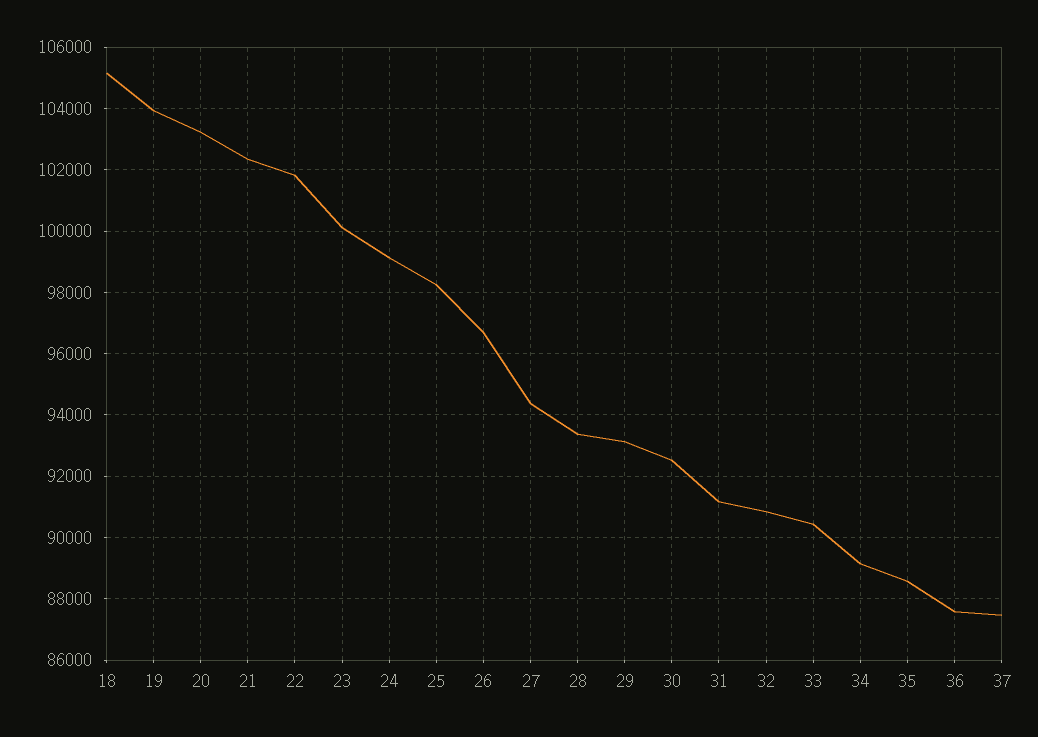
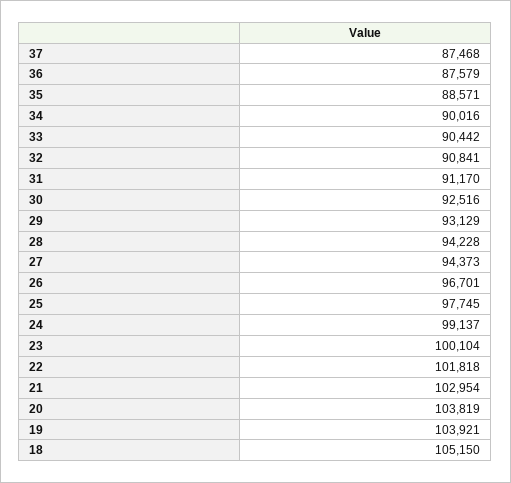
  {
    "18": 105150,
    "19": 103921,
-   "20": 103200,
+   "20": 103819,
-   "21": 102400,
+   "21": 102954,
    "22": 101818,
    "23": 100104,
    "24": 99137,
-   "25": 98200,
+   "25": 97745,
    "26": 96701,
    "27": 94373,
-   "28": 93400,
+   "28": 94228,
    "29": 93129,
    "30": 92516,
    "31": 91170,
    "32": 90841,
    "33": 90442,
-   "34": 89200,
+   "34": 90016,
    "35": 88571,
    "36": 87579,
    "37": 87468
  }

